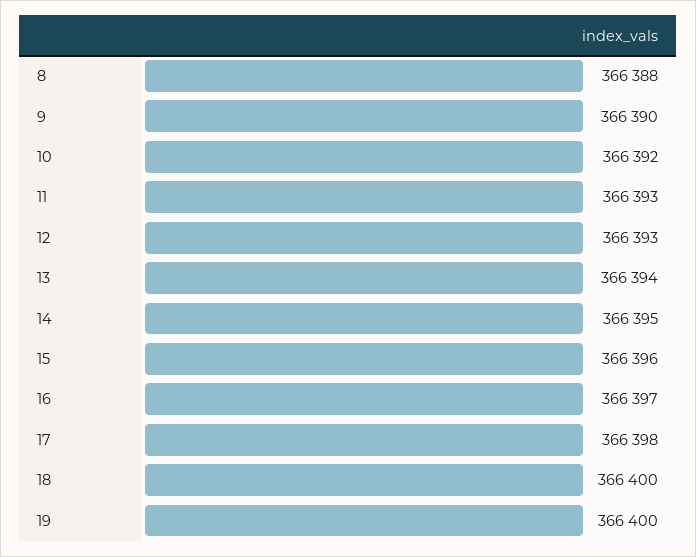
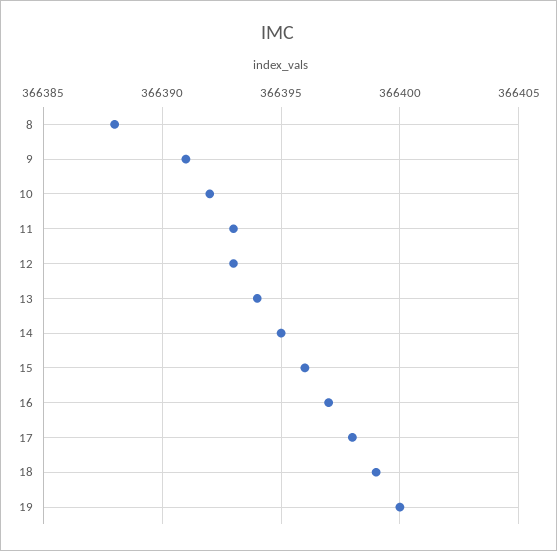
  {
    "8": 366388,
-   "9": 366390,
+   "9": 366391,
    "10": 366392,
    "11": 366393,
    "12": 366393,
    "13": 366394,
    "14": 366395,
    "15": 366396,
    "16": 366397,
    "17": 366398,
-   "18": 366400,
+   "18": 366399,
    "19": 366400
  }

